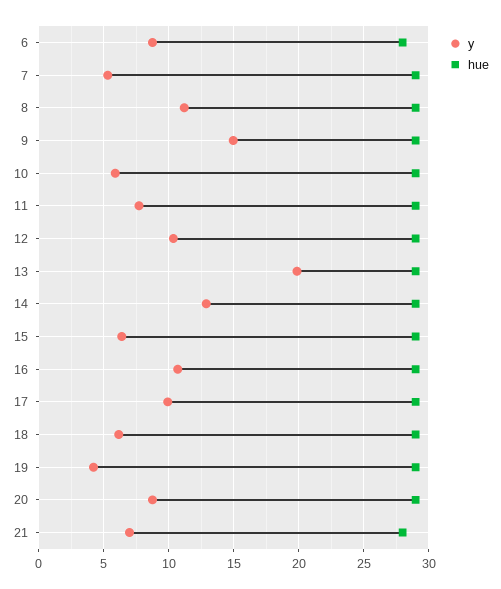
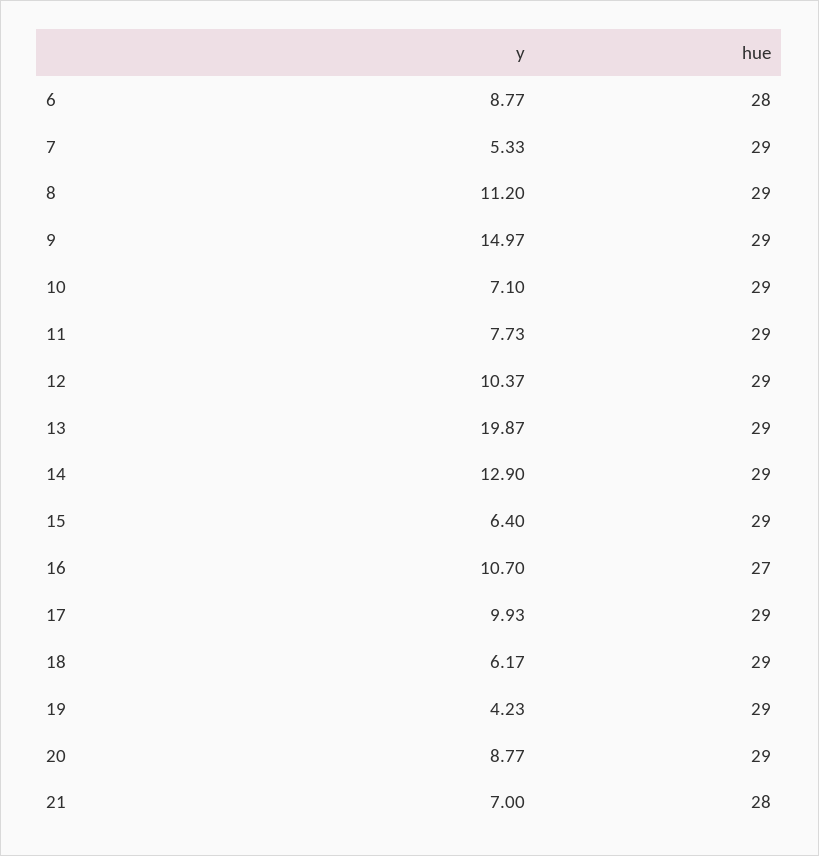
  {
    "y": {
      "6": 8.77,
      "7": 5.33,
      "8": 11.2,
      "9": 14.97,
-     "10": 6,
+     "10": 7.1,
      "11": 7.73,
      "12": 10.37,
      "13": 19.87,
      "14": 12.9,
      "15": 6.4,
      "16": 10.7,
      "17": 9.93,
      "18": 6.17,
      "19": 4.23,
      "20": 8.77,
      "21": 7
    },
    "hue": {
      "6": 28,
      "7": 29,
      "8": 29,
      "9": 29,
      "10": 29,
      "11": 29,
      "12": 29,
      "13": 29,
      "14": 29,
      "15": 29,
-     "16": 29,
+     "16": 27,
      "17": 29,
      "18": 29,
      "19": 29,
      "20": 29,
      "21": 28
    }
  }

